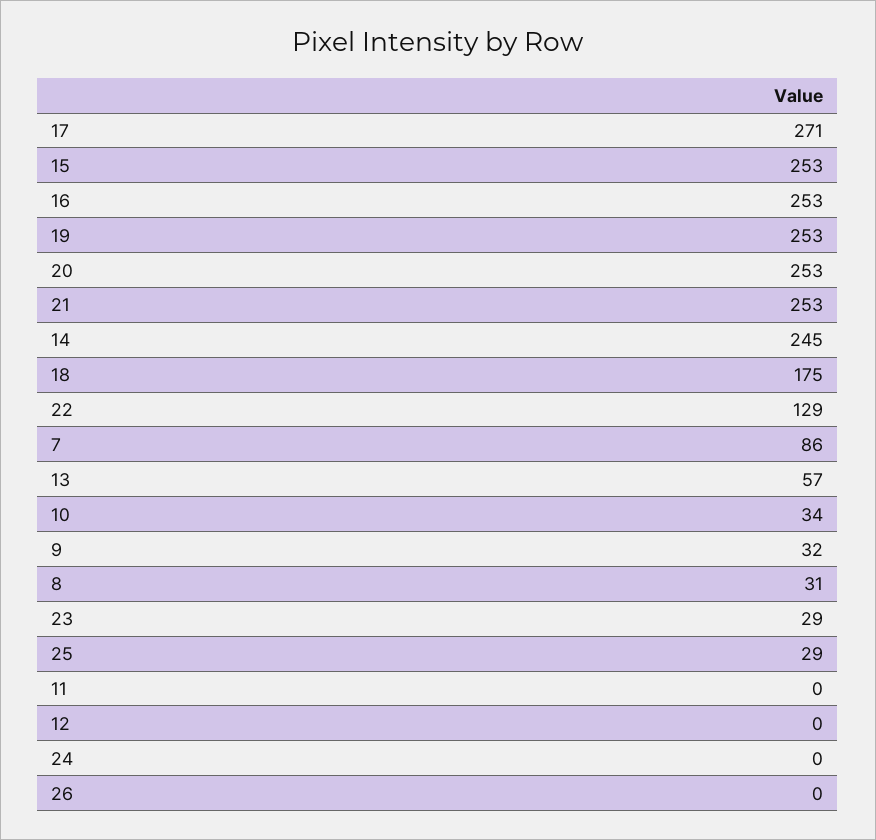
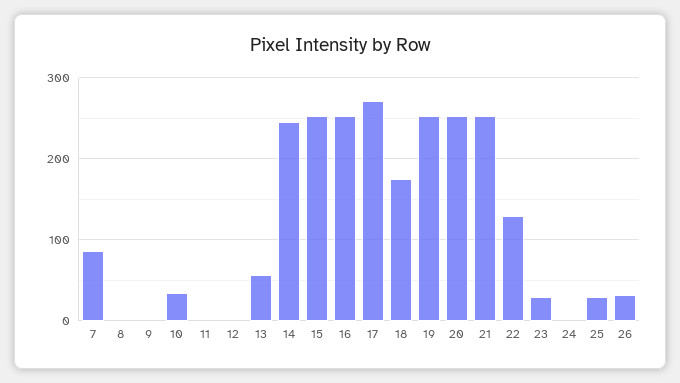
  {
    "17": 271,
    "15": 253,
    "16": 253,
    "19": 253,
    "20": 253,
    "21": 253,
    "14": 245,
    "18": 175,
    "22": 129,
    "7": 86,
    "13": 57,
    "10": 34,
-   "9": 32,
+   "9": 0,
-   "8": 31,
+   "8": 0,
    "23": 29,
    "25": 29,
    "11": 0,
    "12": 0,
    "24": 0,
-   "26": 0
+   "26": 30
  }

